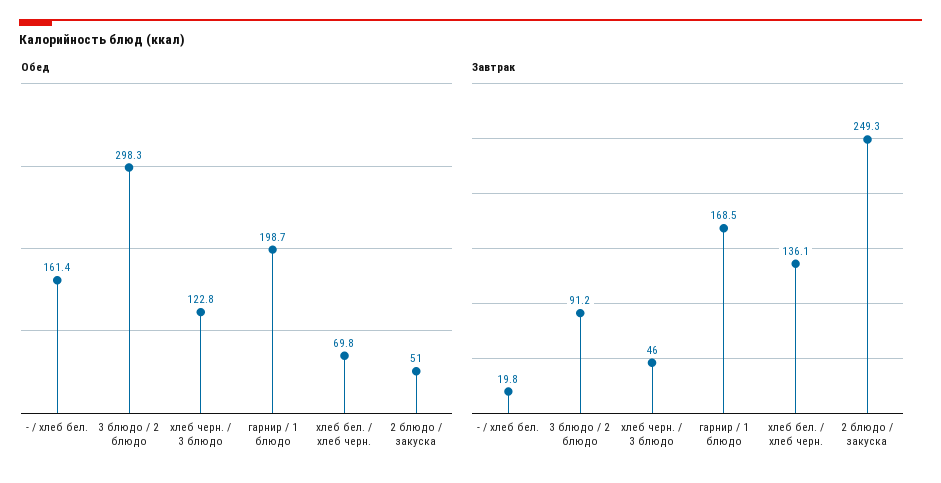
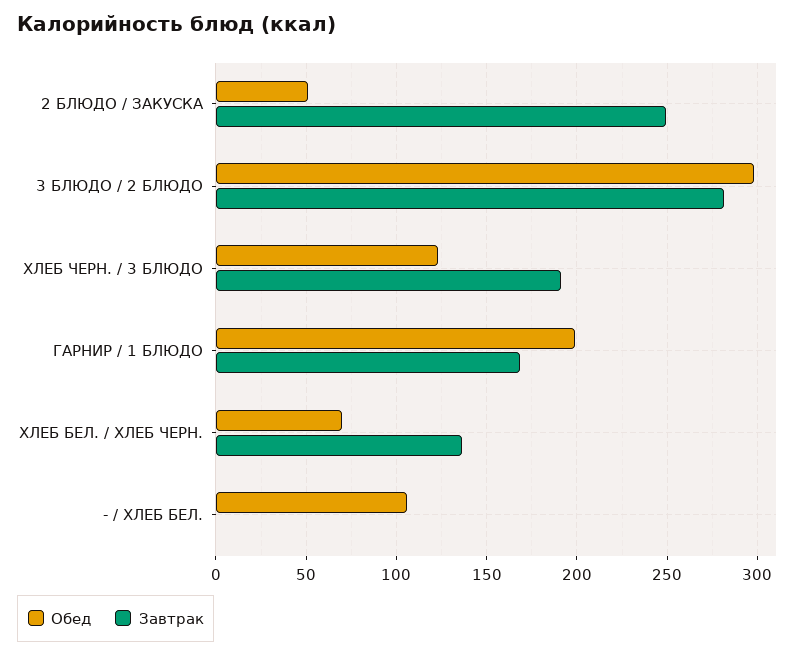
  {
    "Обед": {
-     "- / хлеб бел.": 161.4,
+     "- / хлеб бел.": 105,
      "3 блюдо / 2 блюдо": 298.3,
      "хлеб черн. / 3 блюдо": 122.8,
      "гарнир / 1 блюдо": 198.7,
      "хлеб бел. / хлеб черн.": 69.8,
      "2 блюдо / закуска": 51
    },
    "Завтрак": {
-     "- / хлеб бел.": 19.8,
+     "- / хлеб бел.": 0,
-     "3 блюдо / 2 блюдо": 91.2,
+     "3 блюдо / 2 блюдо": 280,
-     "хлеб черн. / 3 блюдо": 46,
+     "хлеб черн. / 3 блюдо": 190,
      "гарнир / 1 блюдо": 168.5,
      "хлеб бел. / хлеб черн.": 136.1,
      "2 блюдо / закуска": 249.3
    }
  }

